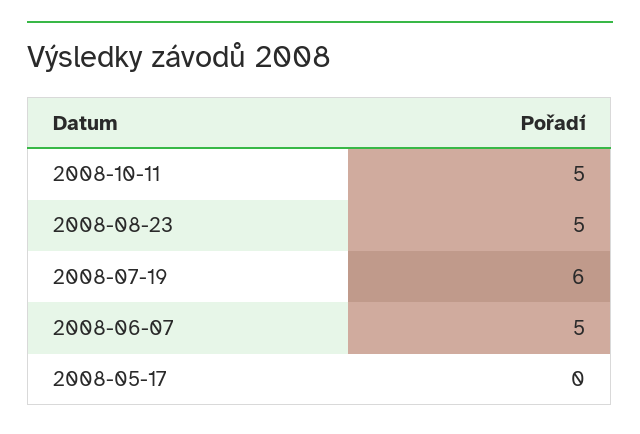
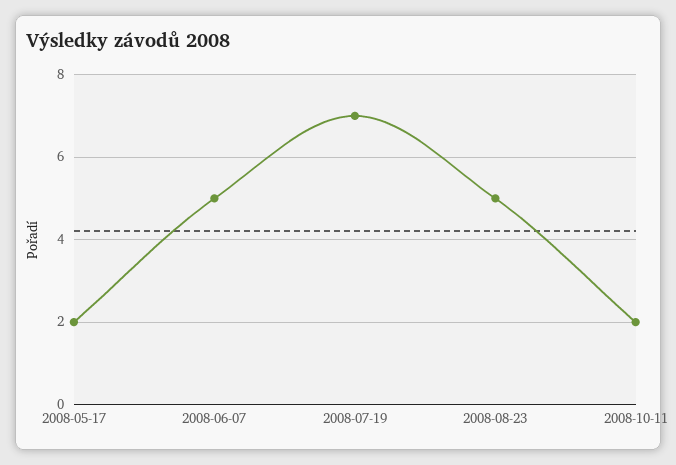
  {
-   "2008-10-11": 5,
+   "2008-10-11": 2,
    "2008-08-23": 5,
-   "2008-07-19": 6,
+   "2008-07-19": 7,
    "2008-06-07": 5,
-   "2008-05-17": 0
+   "2008-05-17": 2
  }

